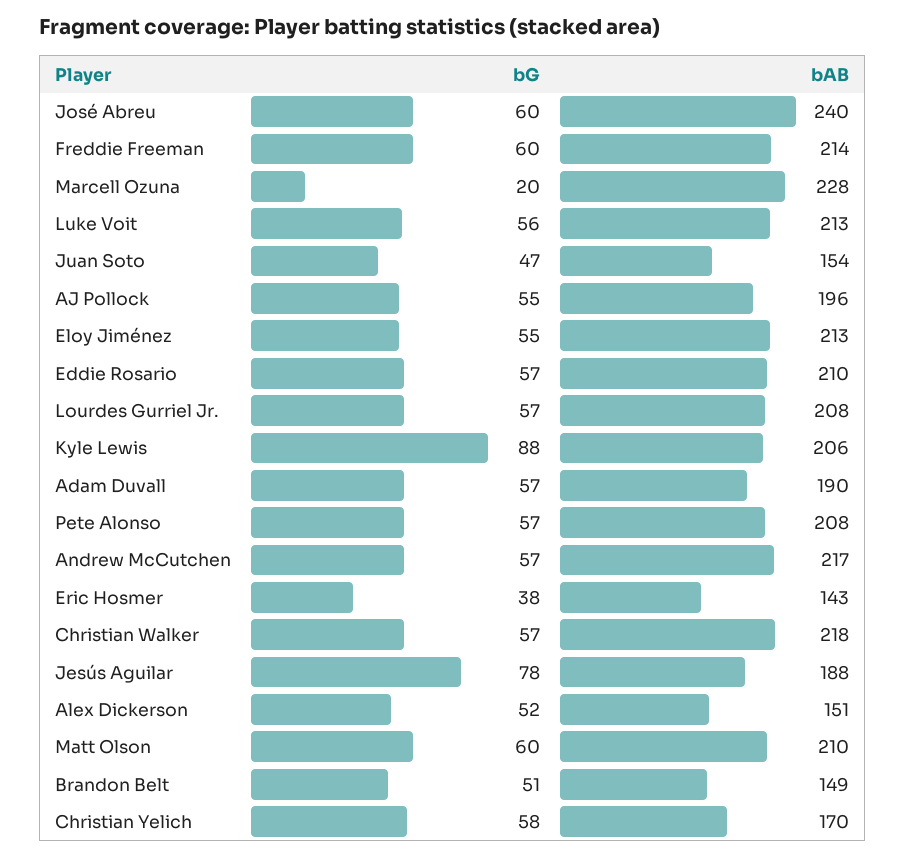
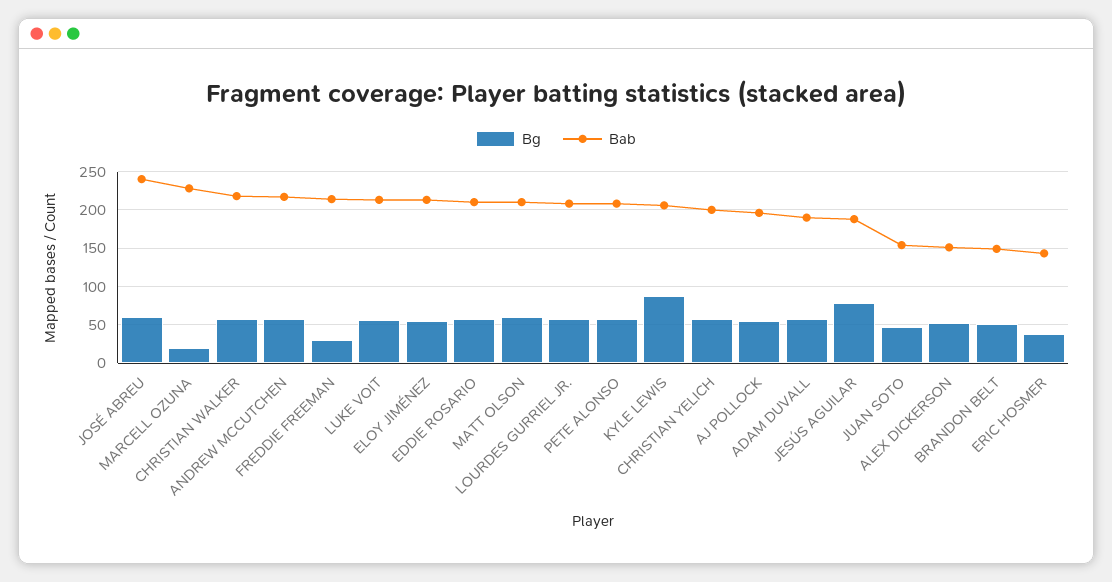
  {
    "bG": {
      "José Abreu": 60,
-     "Freddie Freeman": 60,
+     "Freddie Freeman": 30,
      "Marcell Ozuna": 20,
      "Luke Voit": 56,
      "Juan Soto": 47,
      "AJ Pollock": 55,
      "Eloy Jiménez": 55,
      "Eddie Rosario": 57,
      "Lourdes Gurriel Jr.": 57,
      "Kyle Lewis": 88,
      "Adam Duvall": 57,
      "Pete Alonso": 57,
      "Andrew McCutchen": 57,
      "Eric Hosmer": 38,
      "Christian Walker": 57,
      "Jesús Aguilar": 78,
      "Alex Dickerson": 52,
      "Matt Olson": 60,
      "Brandon Belt": 51,
      "Christian Yelich": 58
    },
    "bAB": {
      "José Abreu": 240,
      "Freddie Freeman": 214,
      "Marcell Ozuna": 228,
      "Luke Voit": 213,
      "Juan Soto": 154,
      "AJ Pollock": 196,
      "Eloy Jiménez": 213,
      "Eddie Rosario": 210,
      "Lourdes Gurriel Jr.": 208,
      "Kyle Lewis": 206,
      "Adam Duvall": 190,
      "Pete Alonso": 208,
      "Andrew McCutchen": 217,
      "Eric Hosmer": 143,
      "Christian Walker": 218,
      "Jesús Aguilar": 188,
      "Alex Dickerson": 151,
      "Matt Olson": 210,
      "Brandon Belt": 149,
-     "Christian Yelich": 170
+     "Christian Yelich": 200
    }
  }

